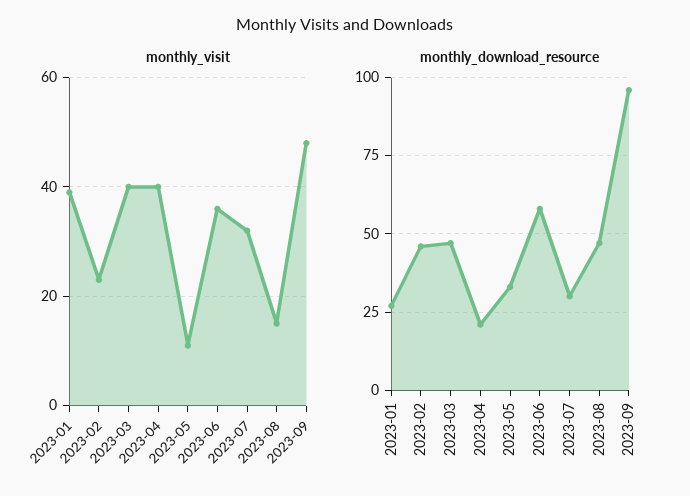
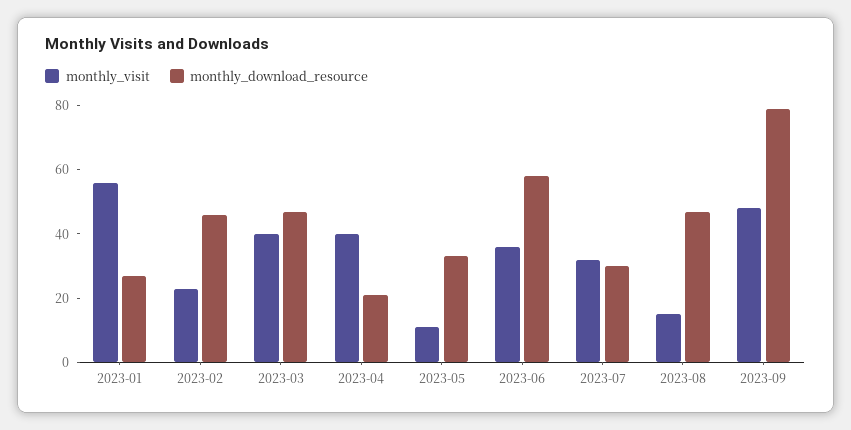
  {
    "monthly_visit": {
-     "2023-01": 40,
+     "2023-01": 55,
      "2023-02": 25,
      "2023-03": 40,
      "2023-04": 40,
      "2023-05": 10,
      "2023-06": 35,
      "2023-07": 30,
      "2023-08": 15,
      "2023-09": 50
    },
    "monthly_download_resource": {
      "2023-01": 25,
      "2023-02": 45,
      "2023-03": 45,
      "2023-04": 20,
      "2023-05": 35,
      "2023-06": 60,
      "2023-07": 30,
      "2023-08": 45,
-     "2023-09": 95
+     "2023-09": 80
    }
  }

